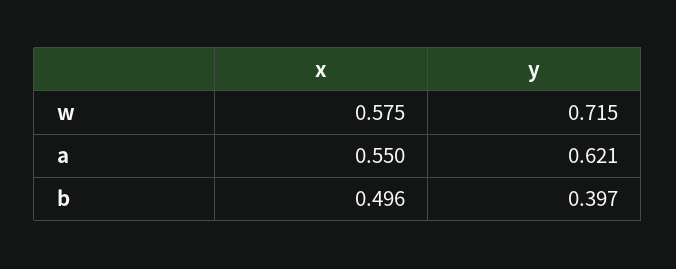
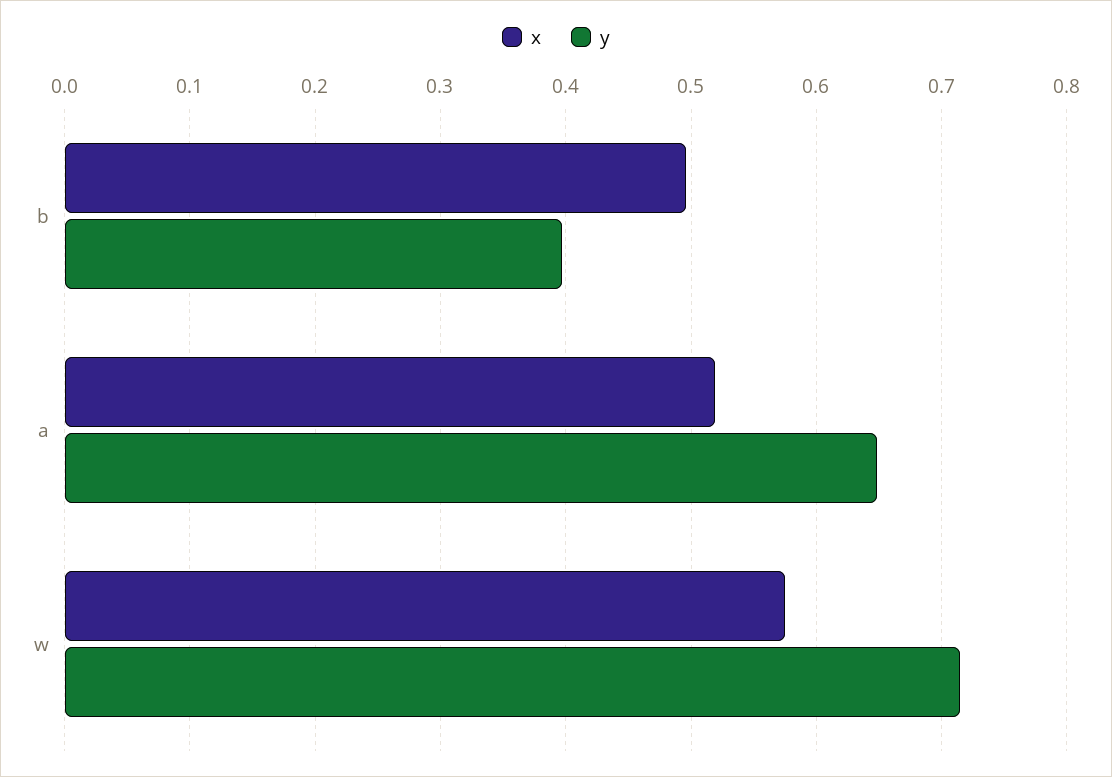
  {
    "x": {
      "w": 0.575,
-     "a": 0.55,
+     "a": 0.52,
      "b": 0.496
    },
    "y": {
      "w": 0.715,
-     "a": 0.621,
+     "a": 0.65,
      "b": 0.397
    }
  }

